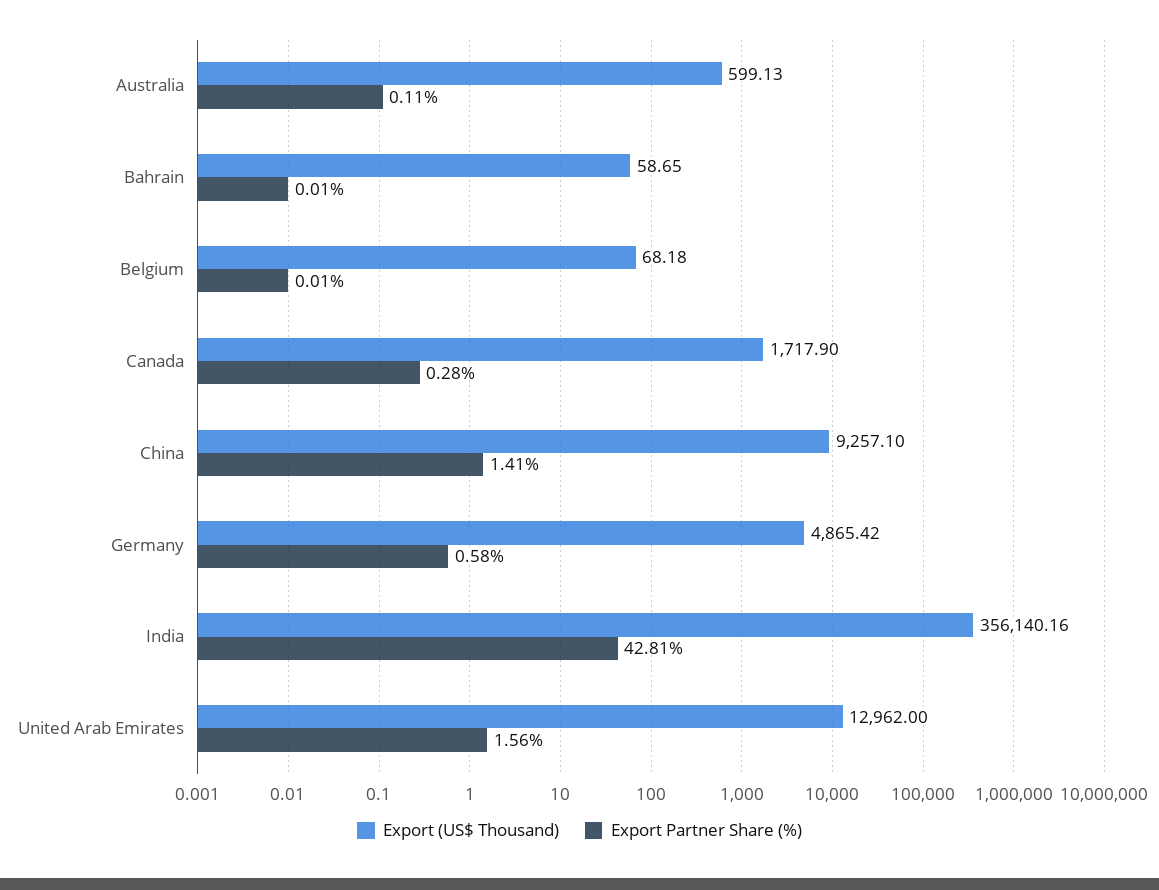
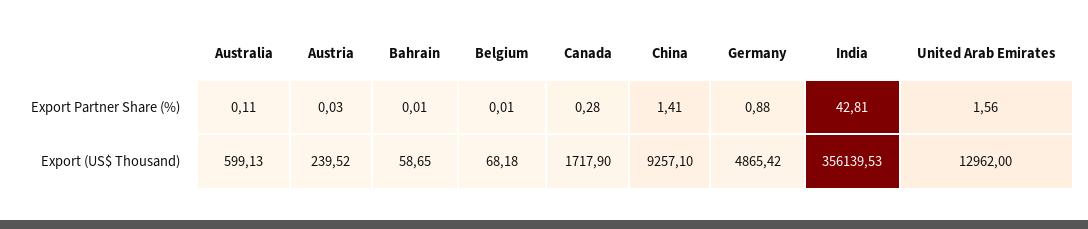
  {
    "Export (US$ Thousand)": {
      "Australia": 599.13,
      "Bahrain": 58.65,
      "Belgium": 68.18,
      "Canada": 1717.9,
      "China": 9257.1,
      "Germany": 4865.42,
-     "India": 356140.16,
+     "India": 356139.53,
-     "United Arab Emirates": 12962
+     "United Arab Emirates": 12962,
+     "Austria": 239.52
    },
    "Export Partner Share (%)": {
      "Australia": 0.11,
      "Bahrain": 0.01,
      "Belgium": 0.01,
      "Canada": 0.28,
      "China": 1.41,
-     "Germany": 0.58,
+     "Germany": 0.88,
      "India": 42.81,
-     "United Arab Emirates": 1.56
+     "United Arab Emirates": 1.56,
+     "Austria": 0.03
    }
  }

